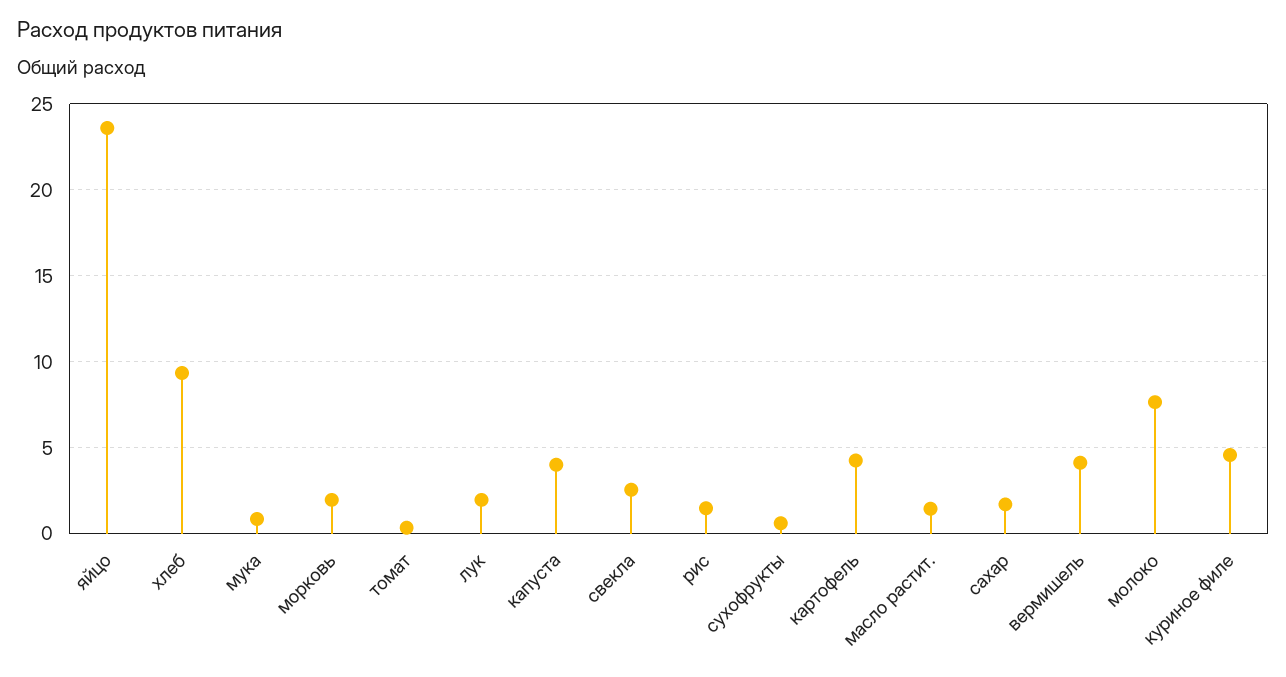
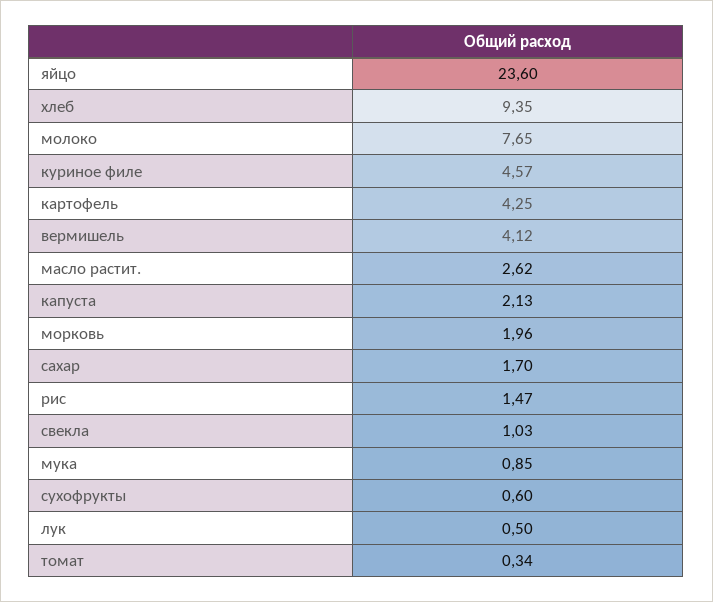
  {
    "яйцо": 23.6,
    "хлеб": 9.35,
    "мука": 0.85,
    "морковь": 1.96,
    "томат": 0.34,
-   "лук": 2,
+   "лук": 0.5,
-   "капуста": 4,
+   "капуста": 2.13,
-   "свекла": 2.5,
+   "свекла": 1.03,
    "рис": 1.47,
    "сухофрукты": 0.6,
    "картофель": 4.25,
-   "масло растит.": 1.5,
+   "масло растит.": 2.62,
    "сахар": 1.7,
    "вермишель": 4.12,
    "молоко": 7.65,
    "куриное филе": 4.57
  }

